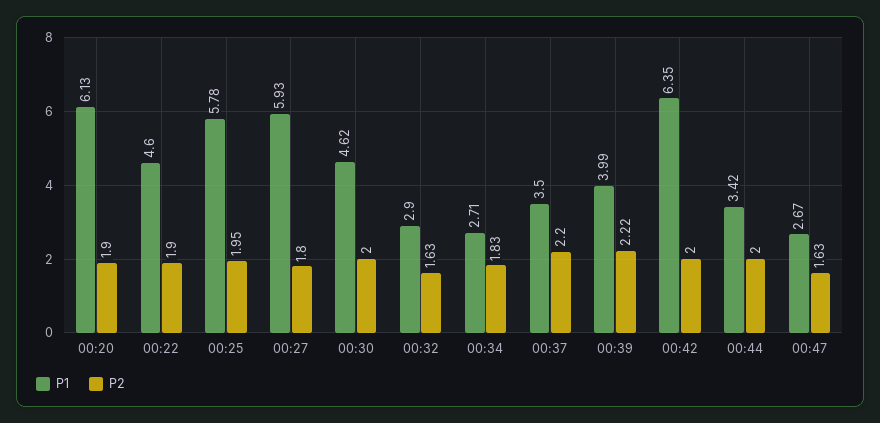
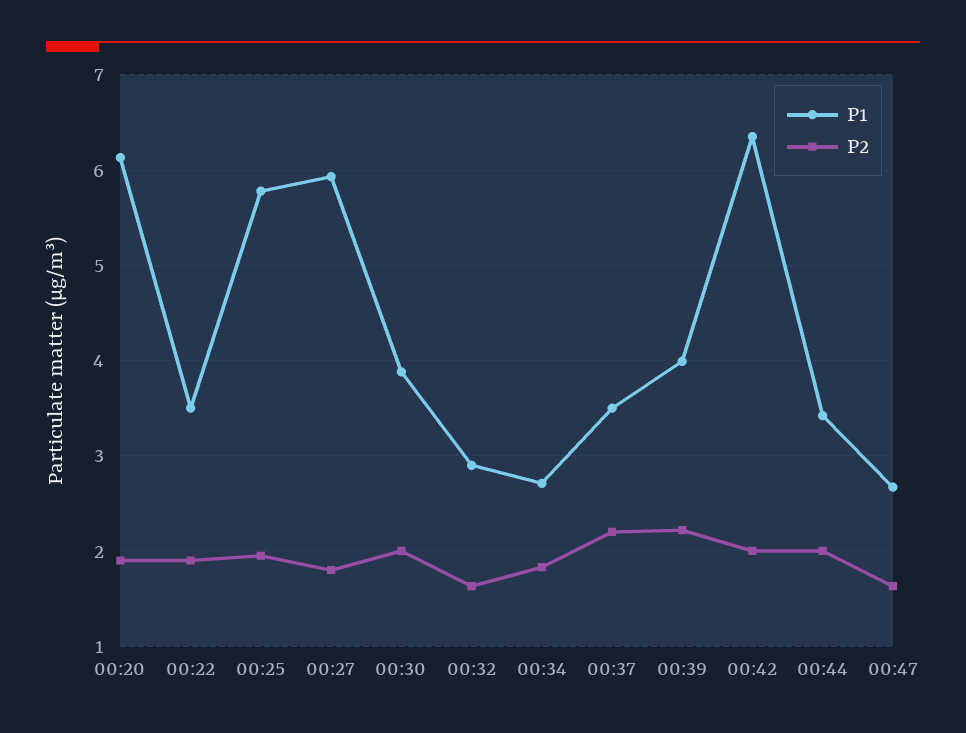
  {
    "P1": {
      "00:20": 6.13,
-     "00:22": 4.6,
+     "00:22": 3.5,
      "00:25": 5.78,
      "00:27": 5.93,
-     "00:30": 4.62,
+     "00:30": 3.9,
      "00:32": 2.9,
      "00:34": 2.71,
      "00:37": 3.5,
      "00:39": 3.99,
      "00:42": 6.35,
      "00:44": 3.42,
      "00:47": 2.67
    },
    "P2": {
      "00:20": 1.9,
      "00:22": 1.9,
      "00:25": 1.95,
      "00:27": 1.8,
      "00:30": 2,
      "00:32": 1.63,
      "00:34": 1.83,
      "00:37": 2.2,
      "00:39": 2.22,
      "00:42": 2,
      "00:44": 2,
      "00:47": 1.63
    }
  }

